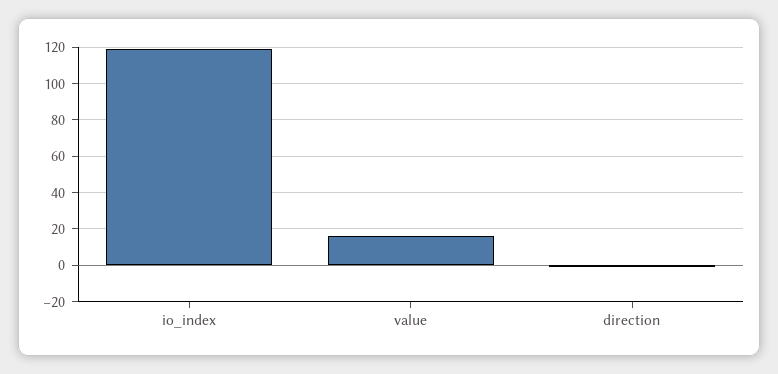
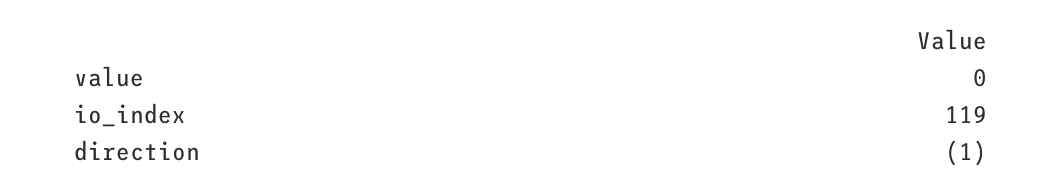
  {
    "io_index": 119,
-   "value": 15,
+   "value": 0,
    "direction": -1
  }

